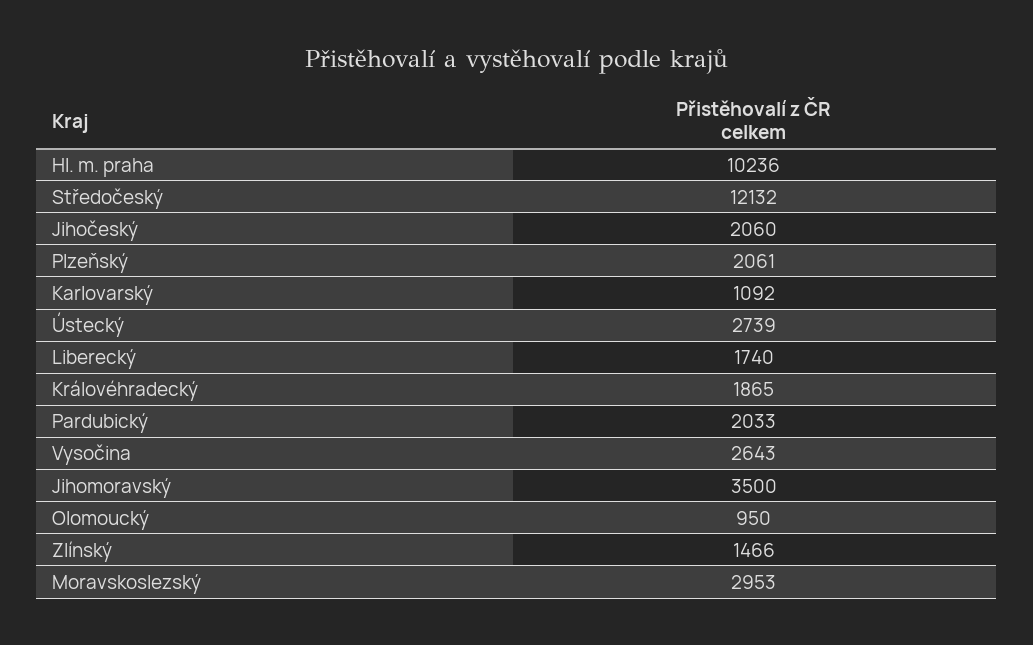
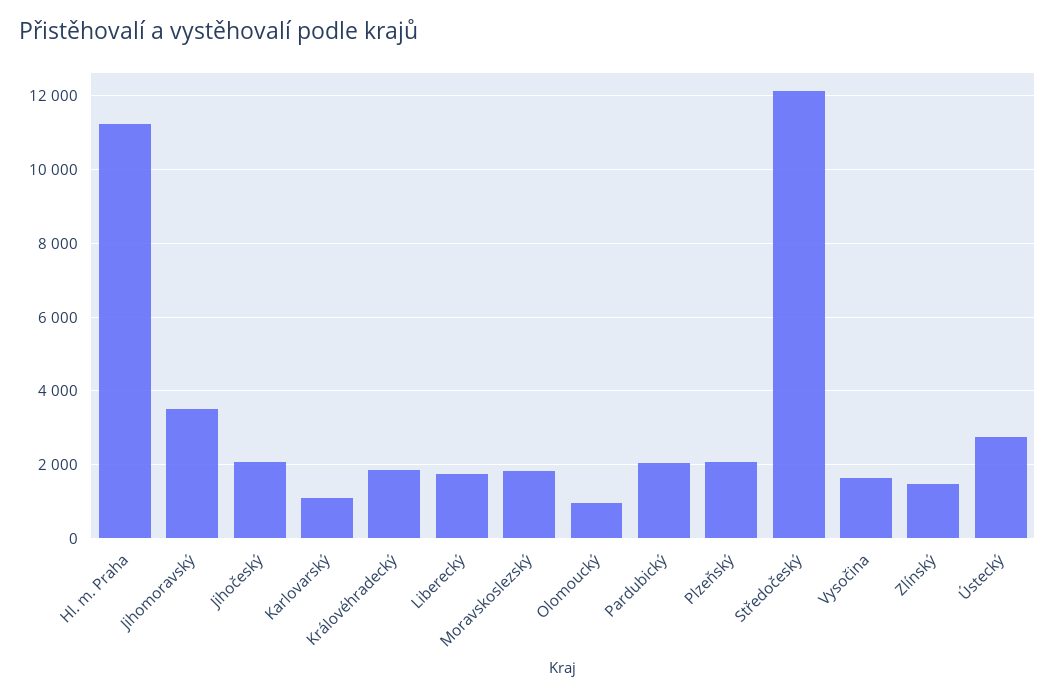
  {
-   "Hl. m. praha": 10236,
+   "Hl. m. praha": 11200,
    "Středočeský": 12132,
    "Jihočeský": 2060,
    "Plzeňský": 2061,
    "Karlovarský": 1092,
    "Ústecký": 2739,
    "Liberecký": 1740,
    "Královéhradecký": 1865,
    "Pardubický": 2033,
-   "Vysočina": 2643,
+   "Vysočina": 1600,
    "Jihomoravský": 3500,
    "Olomoucký": 950,
    "Zlínský": 1466,
-   "Moravskoslezský": 2953
+   "Moravskoslezský": 1800
  }

